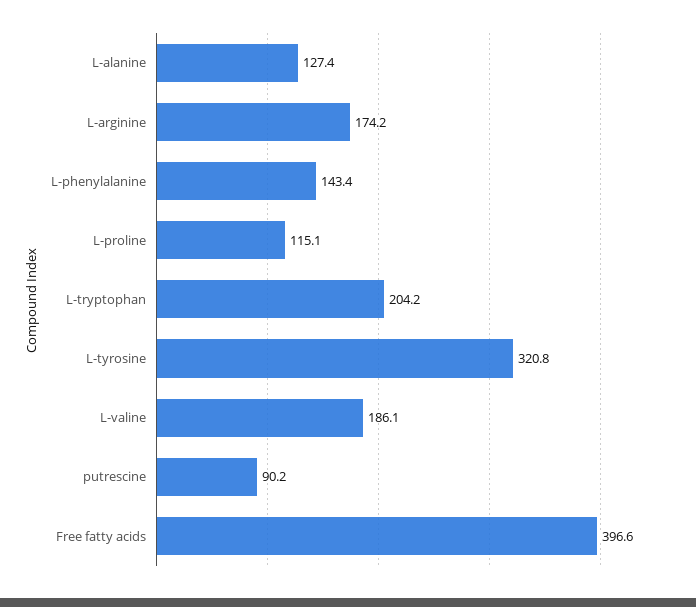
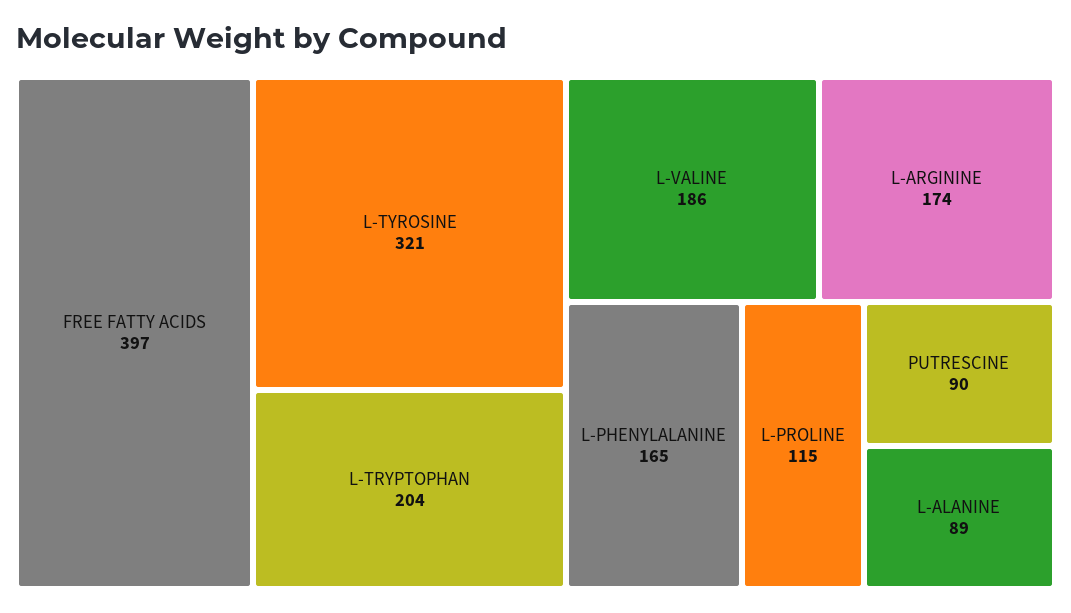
  {
-   "L-alanine": 127.4,
+   "L-alanine": 89,
    "L-arginine": 174.2,
-   "L-phenylalanine": 143.4,
+   "L-phenylalanine": 165,
    "L-proline": 115.1,
    "L-tryptophan": 204.2,
    "L-tyrosine": 320.8,
    "L-valine": 186.1,
    "putrescine": 90.2,
    "Free fatty acids": 396.6
  }

